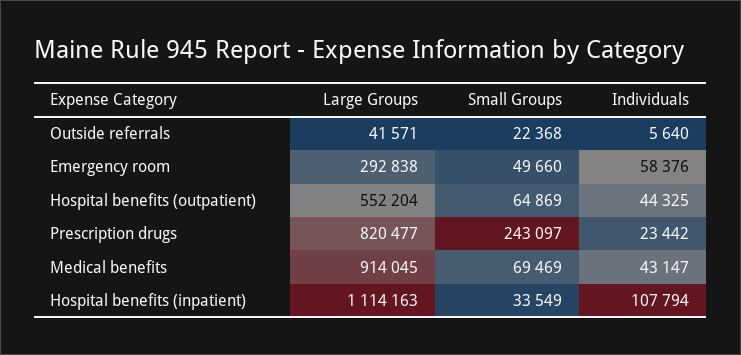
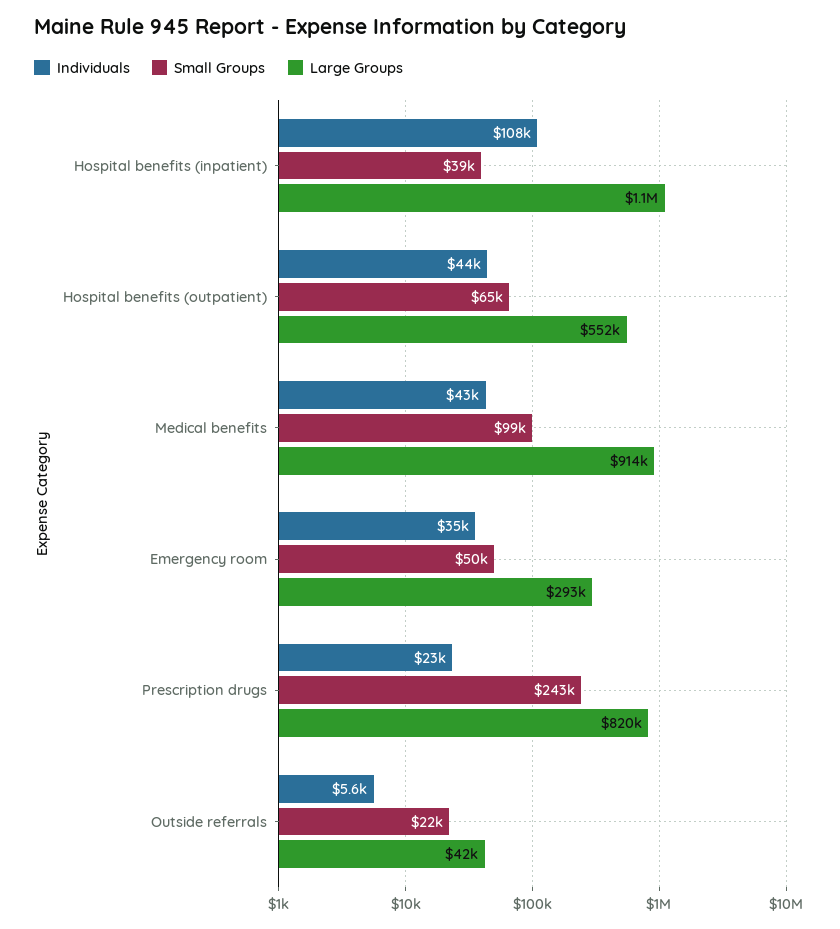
  {
    "Large Groups": {
      "Outside referrals": 41571,
      "Emergency room": 292838,
      "Hospital benefits (outpatient)": 552204,
      "Prescription drugs": 820477,
      "Medical benefits": 914045,
      "Hospital benefits (inpatient)": 1114163
    },
    "Small Groups": {
      "Outside referrals": 22368,
      "Emergency room": 49660,
      "Hospital benefits (outpatient)": 64869,
      "Prescription drugs": 243097,
-     "Medical benefits": 69469,
+     "Medical benefits": 99000,
-     "Hospital benefits (inpatient)": 33549
+     "Hospital benefits (inpatient)": 39000
    },
    "Individuals": {
      "Outside referrals": 5640,
-     "Emergency room": 58376,
+     "Emergency room": 35000,
      "Hospital benefits (outpatient)": 44325,
      "Prescription drugs": 23442,
      "Medical benefits": 43147,
      "Hospital benefits (inpatient)": 107794
    }
  }

